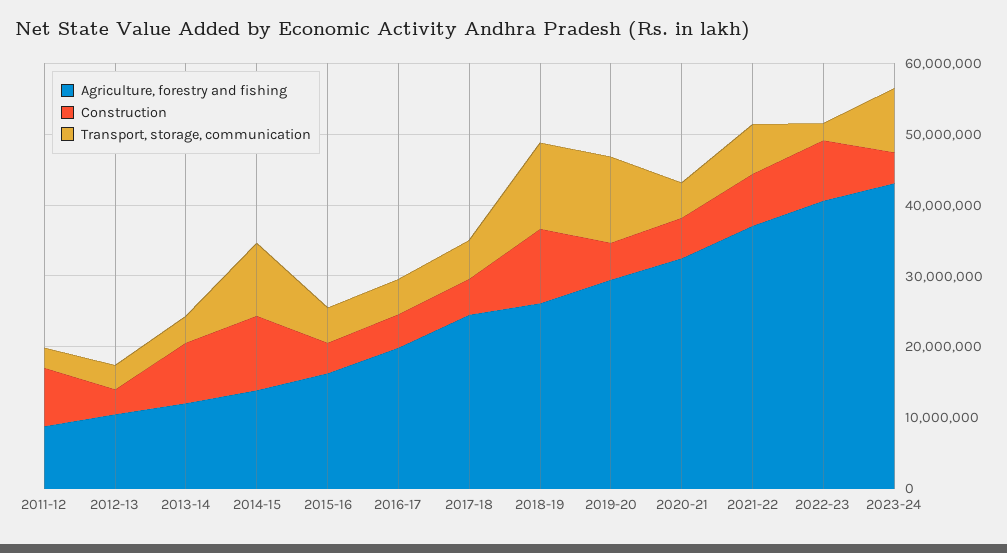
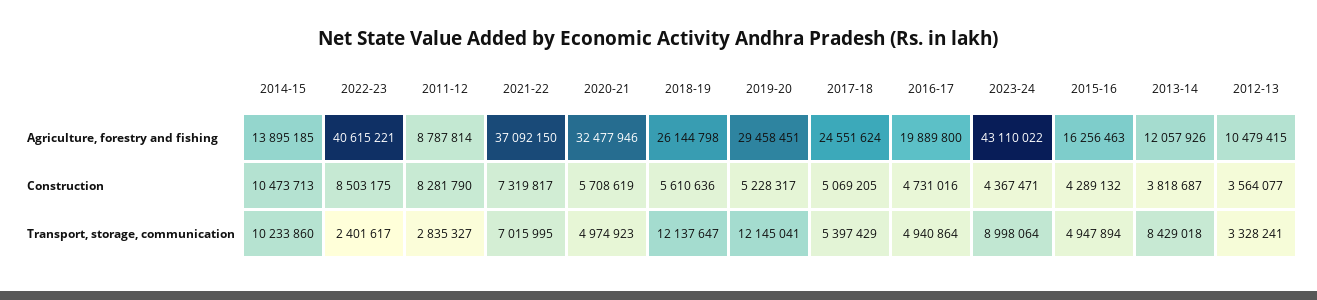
  {
    "Agriculture, forestry and fishing": {
      "2011-12": 8787814,
      "2012-13": 10479415,
      "2013-14": 12057926,
      "2014-15": 13895185,
      "2015-16": 16256463,
      "2016-17": 19889800,
      "2017-18": 24551624,
      "2018-19": 26144798,
      "2019-20": 29458451,
      "2020-21": 32477946,
      "2021-22": 37092150,
      "2022-23": 40615221,
      "2023-24": 43110022
    },
    "Construction": {
      "2011-12": 8281790,
      "2012-13": 3564077,
-     "2013-14": 8000000,
+     "2013-14": 3818687,
      "2014-15": 10473713,
      "2015-16": 4289132,
      "2016-17": 4731016,
      "2017-18": 5069205,
-     "2018-19": 10000000,
+     "2018-19": 5610636,
      "2019-20": 5228317,
      "2020-21": 5708619,
      "2021-22": 7319817,
      "2022-23": 8503175,
      "2023-24": 4367471
    },
    "Transport, storage, communication": {
      "2011-12": 2835327,
      "2012-13": 3328241,
-     "2013-14": 4000000,
+     "2013-14": 8429018,
      "2014-15": 10233860,
      "2015-16": 4947894,
      "2016-17": 4940864,
      "2017-18": 5397429,
      "2018-19": 12137647,
      "2019-20": 12145041,
      "2020-21": 4974923,
      "2021-22": 7015995,
      "2022-23": 2401617,
      "2023-24": 8998064
    }
  }

